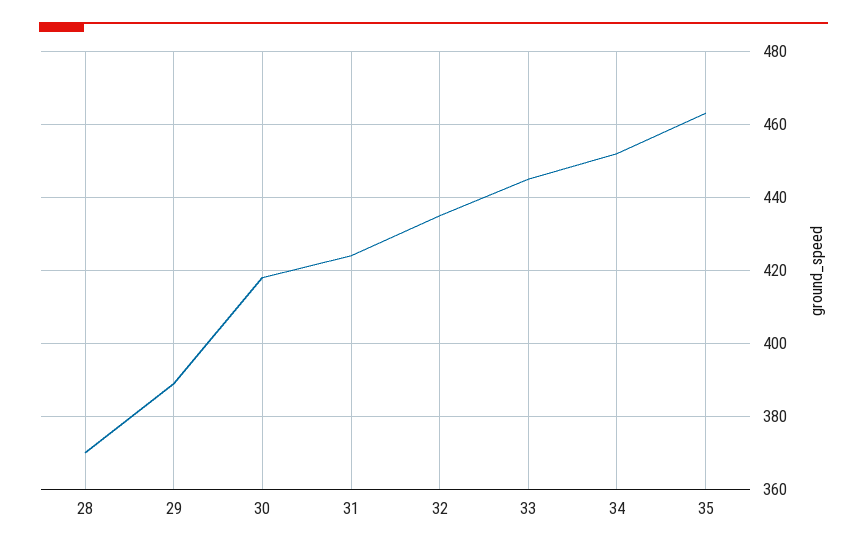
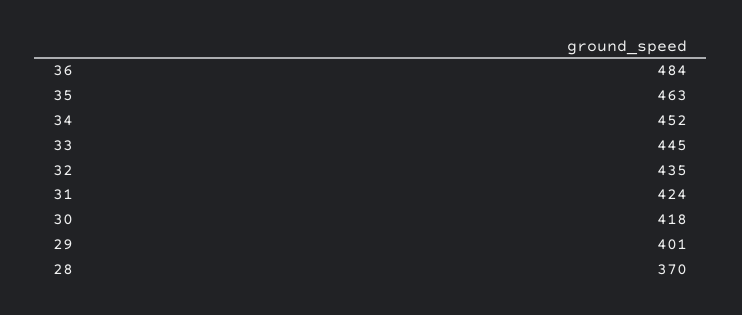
  {
    "28": 370,
-   "29": 390,
+   "29": 401,
    "30": 418,
    "31": 424,
    "32": 435,
    "33": 445,
    "34": 452,
-   "35": 463
+   "35": 463,
+   "36": 484
  }

